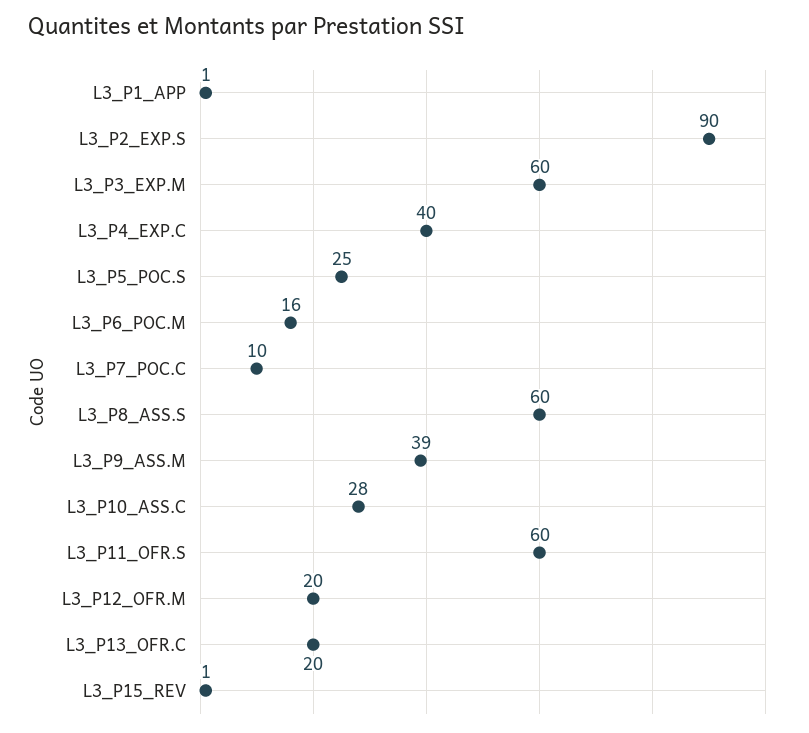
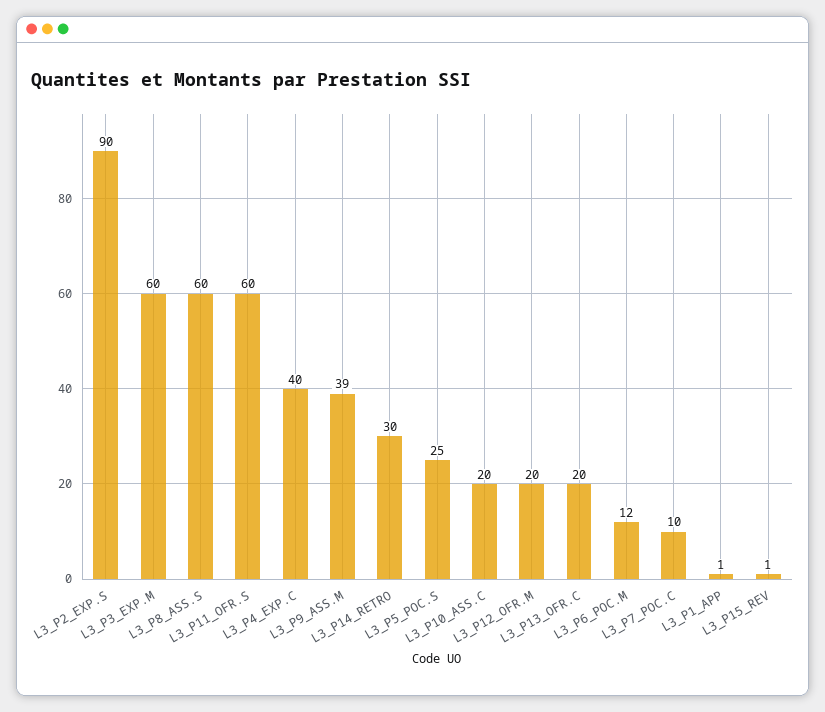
  {
    "L3_P1_APP": 1,
    "L3_P2_EXP.S": 90,
    "L3_P3_EXP.M": 60,
    "L3_P4_EXP.C": 40,
    "L3_P5_POC.S": 25,
-   "L3_P6_POC.M": 16,
+   "L3_P6_POC.M": 12,
    "L3_P7_POC.C": 10,
    "L3_P8_ASS.S": 60,
    "L3_P9_ASS.M": 39,
-   "L3_P10_ASS.C": 28,
+   "L3_P10_ASS.C": 20,
    "L3_P11_OFR.S": 60,
    "L3_P12_OFR.M": 20,
    "L3_P13_OFR.C": 20,
-   "L3_P15_REV": 1
+   "L3_P15_REV": 1,
+   "L3_P14_RETRO": 30
  }

